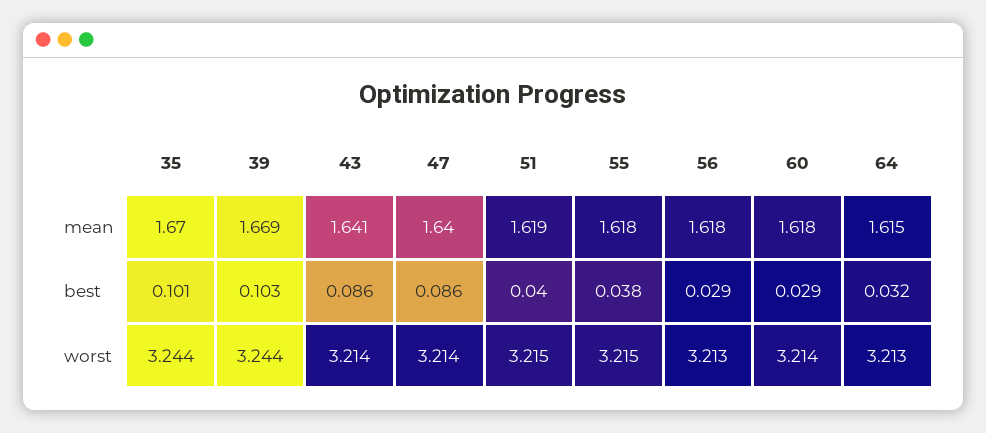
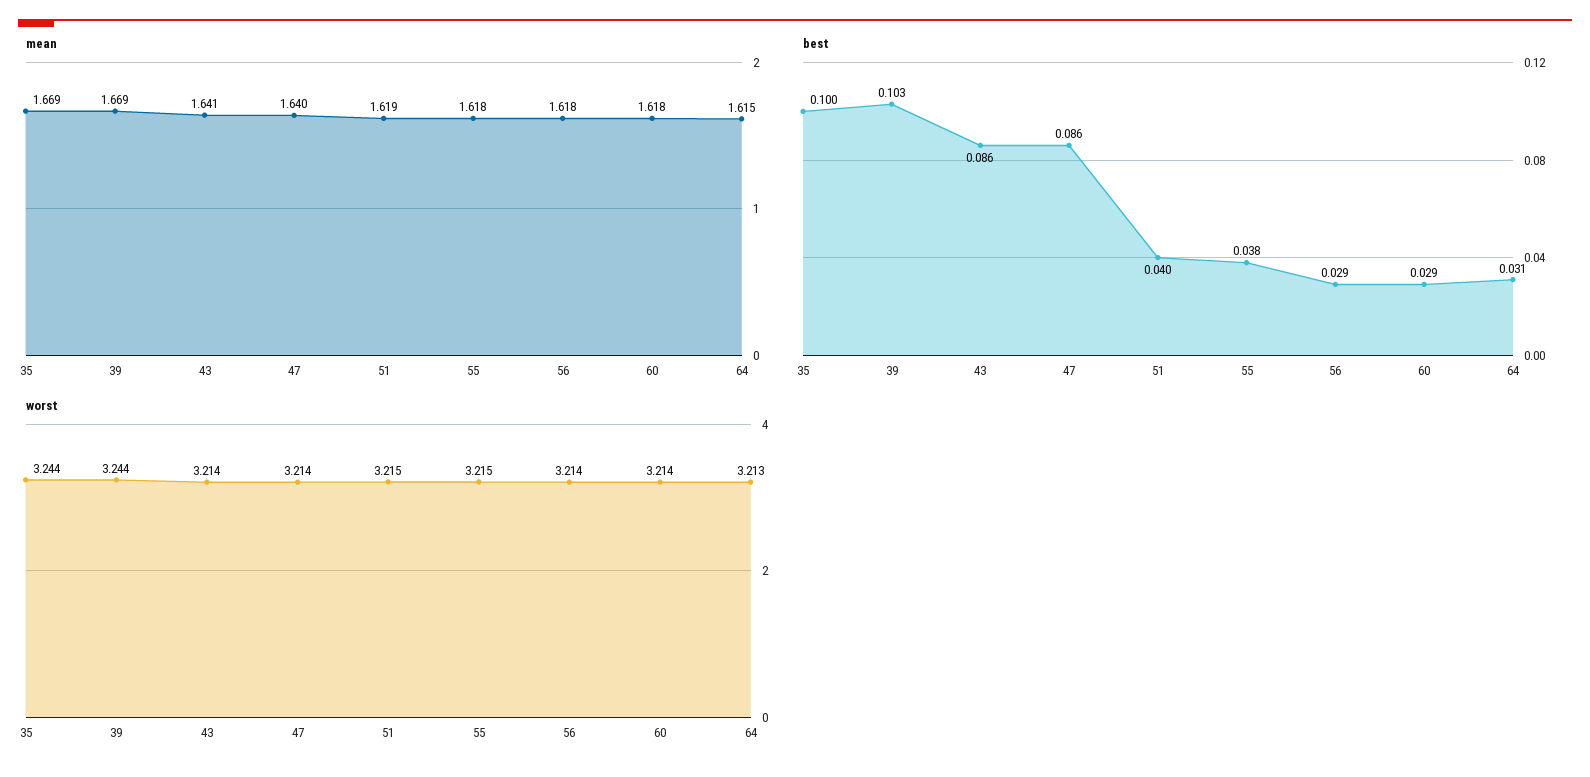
  {
    "mean": {
-     "35": 1.67,
+     "35": 1.669,
      "39": 1.669,
      "43": 1.641,
      "47": 1.64,
      "51": 1.619,
      "55": 1.618,
      "56": 1.618,
      "60": 1.618,
      "64": 1.615
    },
    "best": {
-     "35": 0.101,
+     "35": 0.1,
      "39": 0.103,
      "43": 0.086,
      "47": 0.086,
      "51": 0.04,
      "55": 0.038,
      "56": 0.029,
      "60": 0.029,
-     "64": 0.032
+     "64": 0.031
    },
    "worst": {
      "35": 3.244,
      "39": 3.244,
      "43": 3.214,
      "47": 3.214,
      "51": 3.215,
      "55": 3.215,
-     "56": 3.213,
+     "56": 3.214,
      "60": 3.214,
      "64": 3.213
    }
  }

